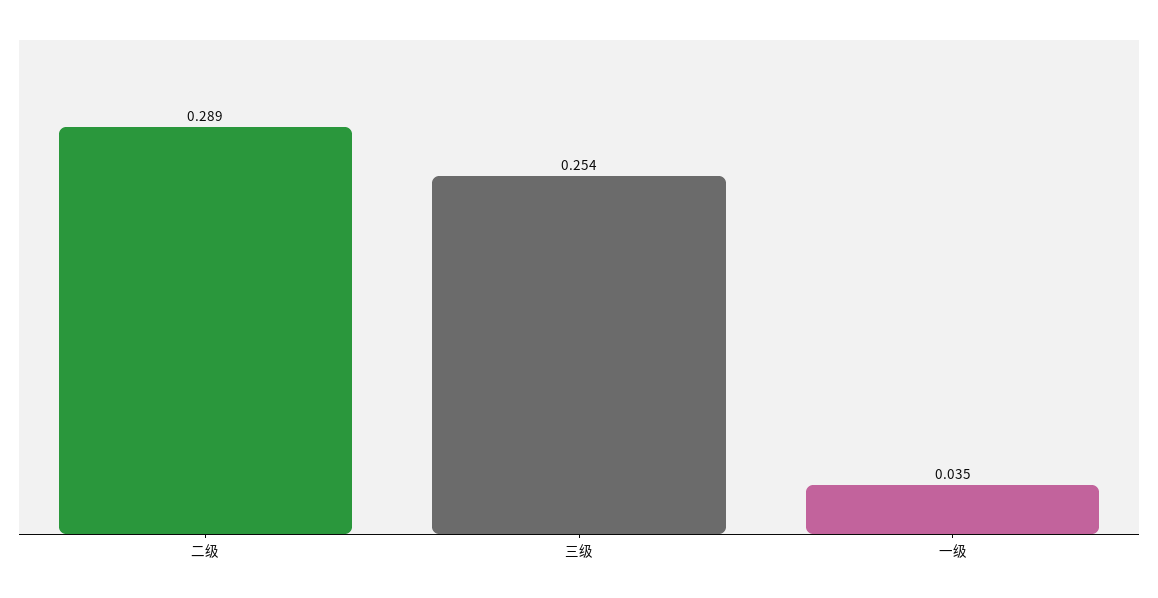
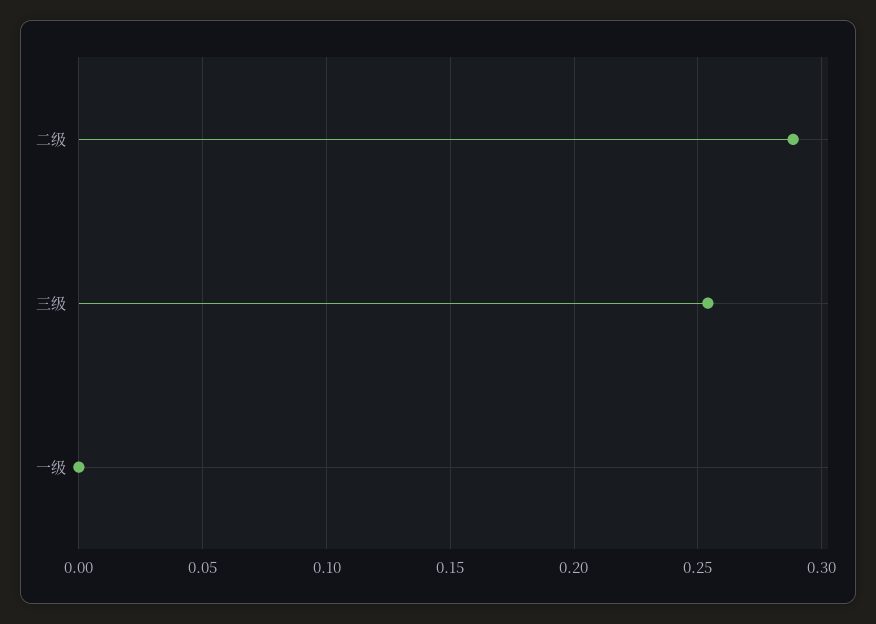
  {
    "二级": 0.289,
    "三级": 0.254,
-   "一级": 0.035
+   "一级": 0
  }

